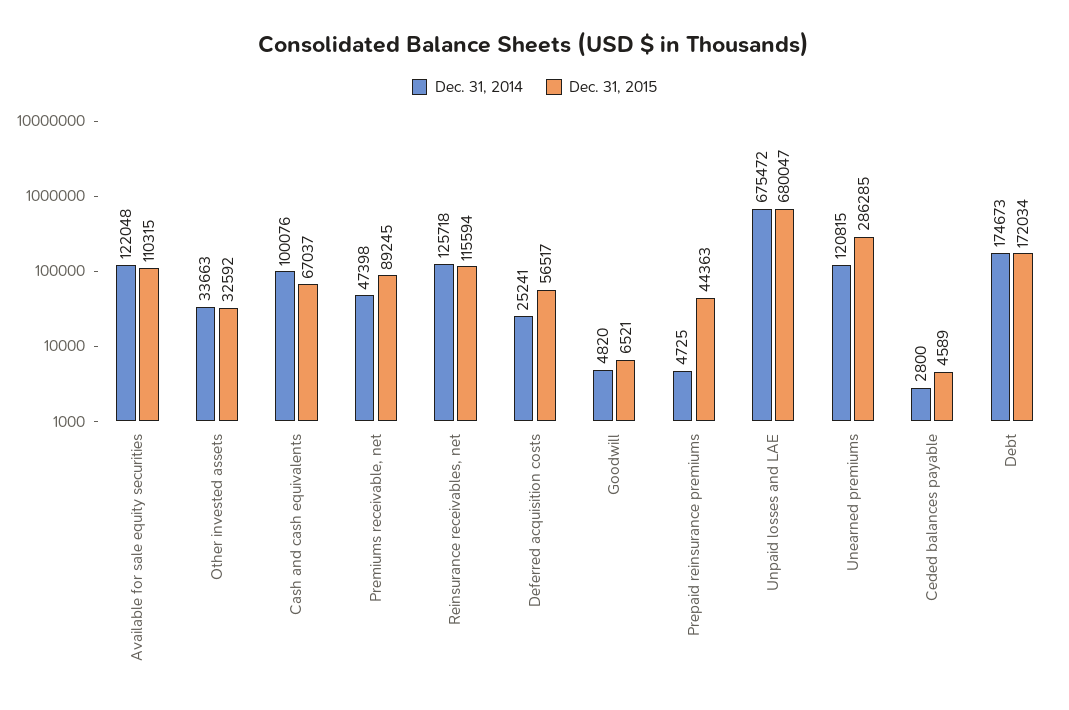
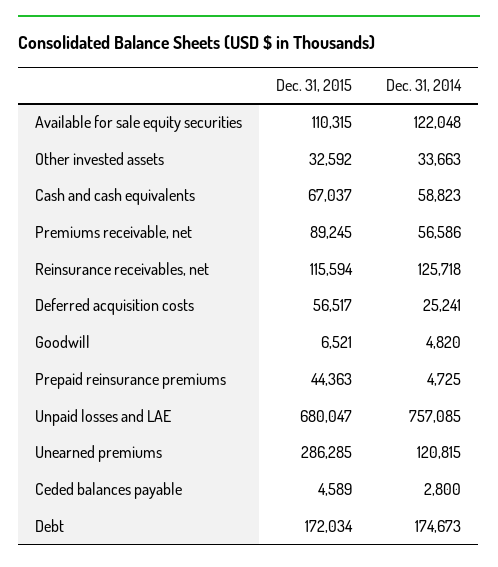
  {
    "Dec. 31, 2014": {
      "Available for sale equity securities": 122048,
      "Other invested assets": 33663,
-     "Cash and cash equivalents": 100076,
+     "Cash and cash equivalents": 58823,
-     "Premiums receivable, net": 47398,
+     "Premiums receivable, net": 56586,
      "Reinsurance receivables, net": 125718,
      "Deferred acquisition costs": 25241,
      "Goodwill": 4820,
      "Prepaid reinsurance premiums": 4725,
-     "Unpaid losses and LAE": 675472,
+     "Unpaid losses and LAE": 757085,
      "Unearned premiums": 120815,
      "Ceded balances payable": 2800,
      "Debt": 174673
    },
    "Dec. 31, 2015": {
      "Available for sale equity securities": 110315,
      "Other invested assets": 32592,
      "Cash and cash equivalents": 67037,
      "Premiums receivable, net": 89245,
      "Reinsurance receivables, net": 115594,
      "Deferred acquisition costs": 56517,
      "Goodwill": 6521,
      "Prepaid reinsurance premiums": 44363,
      "Unpaid losses and LAE": 680047,
      "Unearned premiums": 286285,
      "Ceded balances payable": 4589,
      "Debt": 172034
    }
  }

